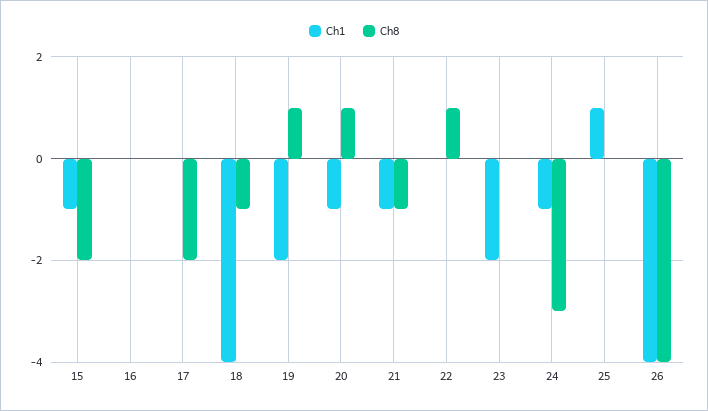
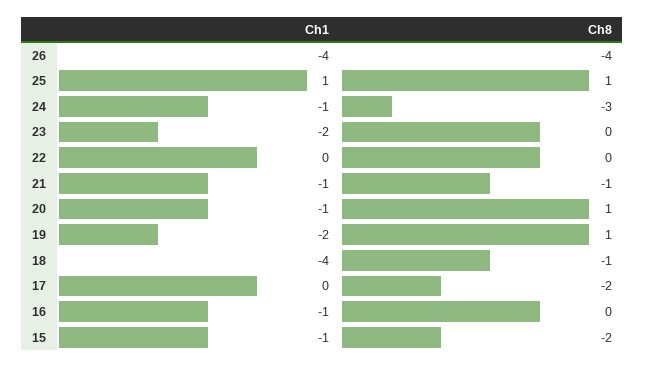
  {
    "Ch1": {
      "15": -1,
-     "16": 0,
+     "16": -1,
      "17": 0,
      "18": -4,
      "19": -2,
      "20": -1,
      "21": -1,
      "22": 0,
      "23": -2,
      "24": -1,
      "25": 1,
      "26": -4
    },
    "Ch8": {
      "15": -2,
      "16": 0,
      "17": -2,
      "18": -1,
      "19": 1,
      "20": 1,
      "21": -1,
-     "22": 1,
+     "22": 0,
      "23": 0,
      "24": -3,
-     "25": 0,
+     "25": 1,
      "26": -4
    }
  }

